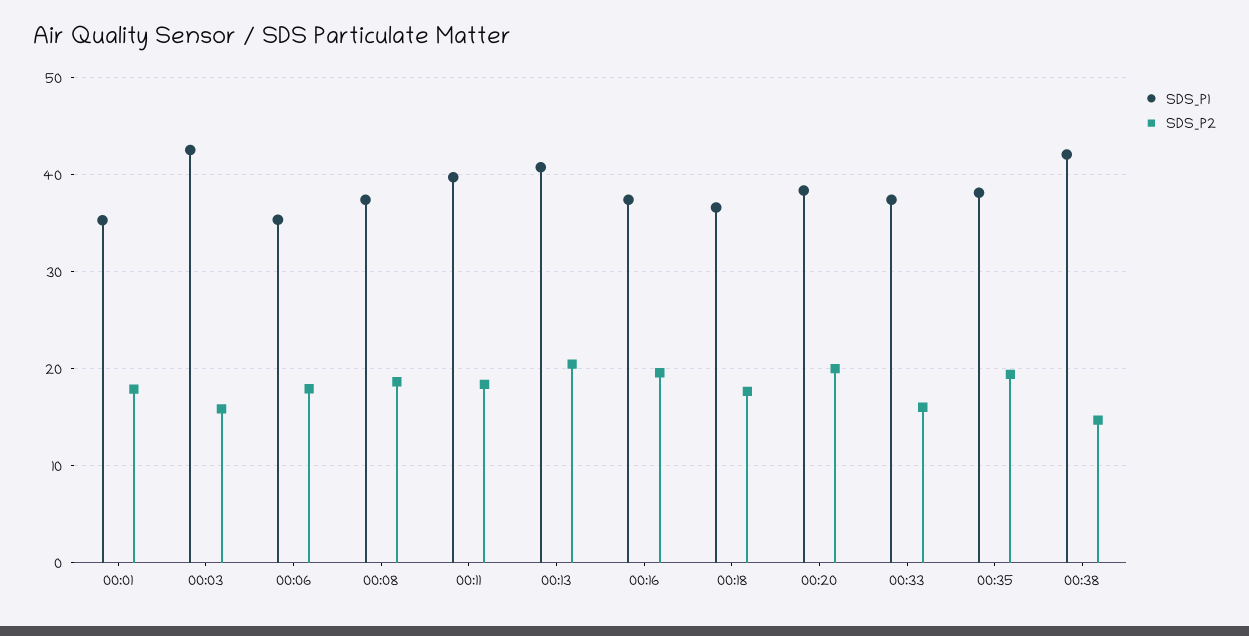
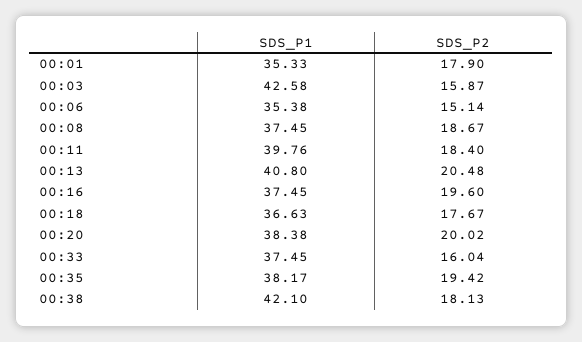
  {
    "SDS_P1": {
      "00:01": 35.33,
      "00:03": 42.58,
      "00:06": 35.38,
      "00:08": 37.45,
      "00:11": 39.76,
      "00:13": 40.8,
      "00:16": 37.45,
      "00:18": 36.63,
      "00:20": 38.38,
      "00:33": 37.45,
      "00:35": 38.17,
      "00:38": 42.1
    },
    "SDS_P2": {
      "00:01": 17.9,
      "00:03": 15.87,
-     "00:06": 18,
+     "00:06": 15.14,
      "00:08": 18.67,
      "00:11": 18.4,
      "00:13": 20.48,
      "00:16": 19.6,
      "00:18": 17.67,
      "00:20": 20.02,
      "00:33": 16.04,
      "00:35": 19.42,
-     "00:38": 15
+     "00:38": 18.13
    }
  }

